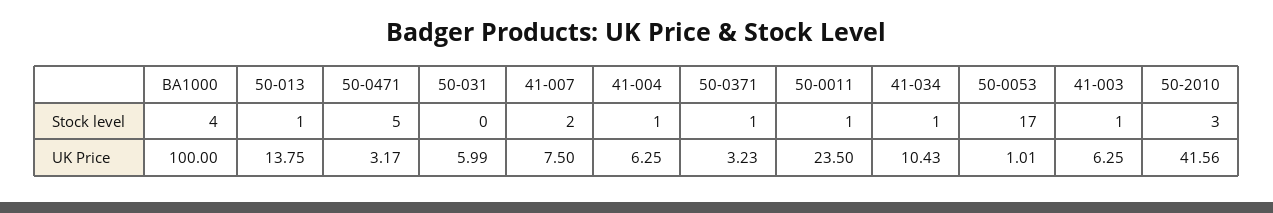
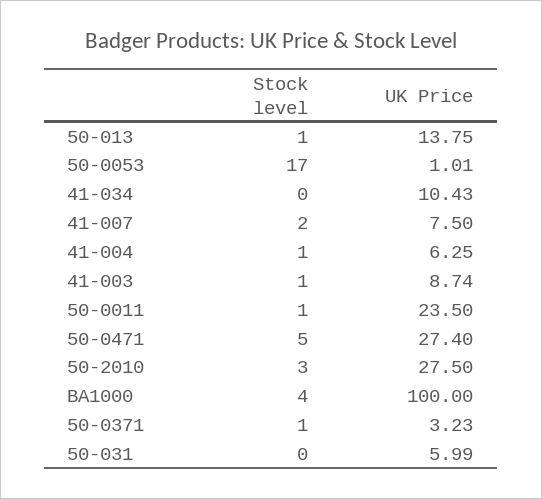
  {
    "BA1000": {
      "Stock level": 4,
      "UK Price": 100
    },
    "50-013": {
      "Stock level": 1,
      "UK Price": 13.75
    },
    "50-0471": {
      "Stock level": 5,
-     "UK Price": 3.17
+     "UK Price": 27.4
    },
    "50-031": {
      "Stock level": 0,
      "UK Price": 5.99
    },
    "41-007": {
      "Stock level": 2,
      "UK Price": 7.5
    },
    "41-004": {
      "Stock level": 1,
      "UK Price": 6.25
    },
    "50-0371": {
      "Stock level": 1,
      "UK Price": 3.23
    },
    "50-0011": {
      "Stock level": 1,
      "UK Price": 23.5
    },
    "41-034": {
-     "Stock level": 1,
+     "Stock level": 0,
      "UK Price": 10.43
    },
    "50-0053": {
      "Stock level": 17,
      "UK Price": 1.01
    },
    "41-003": {
      "Stock level": 1,
-     "UK Price": 6.25
+     "UK Price": 8.74
    },
    "50-2010": {
      "Stock level": 3,
-     "UK Price": 41.56
+     "UK Price": 27.5
    }
  }

